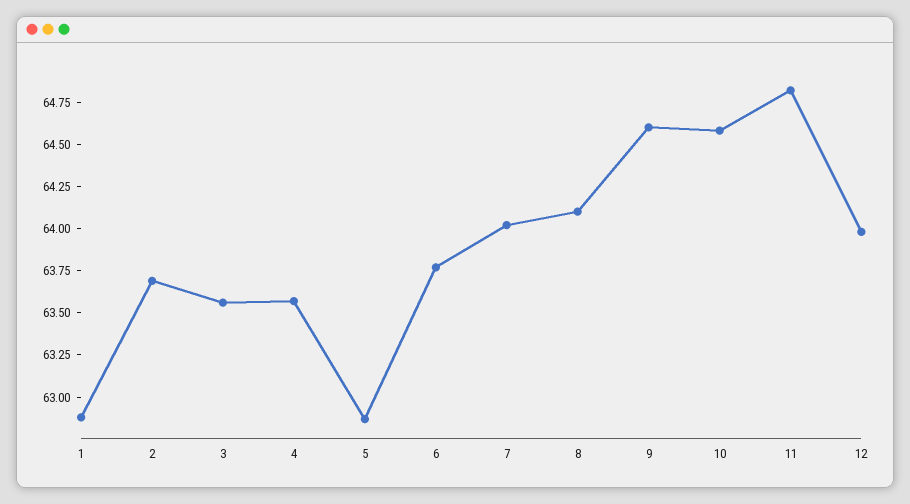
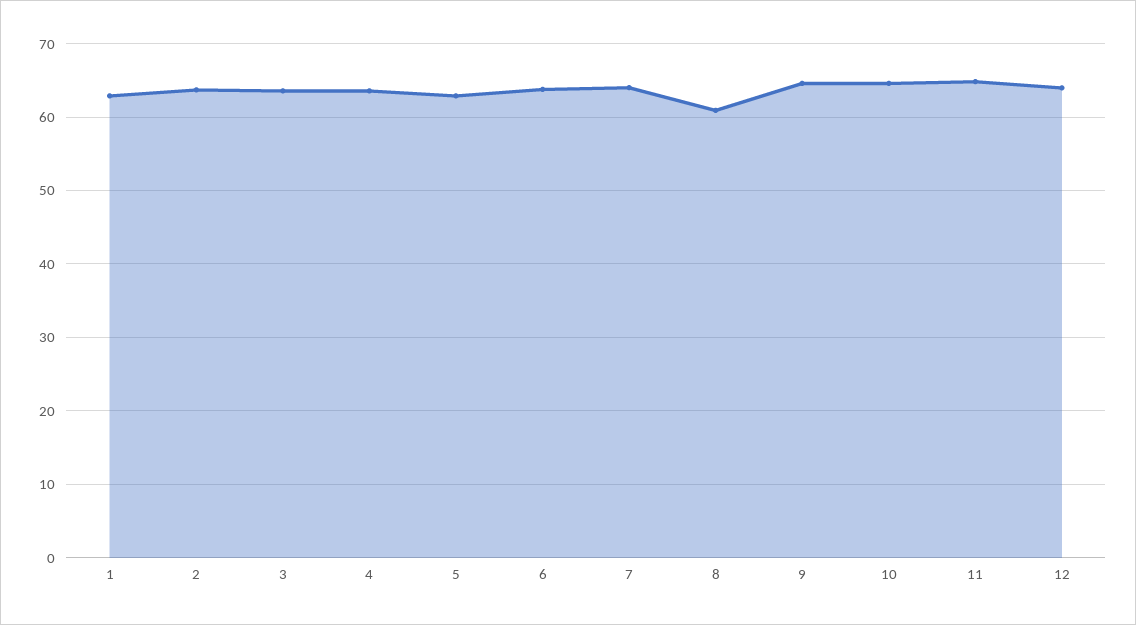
  {
    "1": 62.9,
    "2": 63.7,
    "3": 63.55,
    "4": 63.55,
    "5": 62.85,
    "6": 63.75,
    "7": 64,
-   "8": 64.1,
+   "8": 61,
    "9": 64.6,
    "10": 64.6,
    "11": 64.8,
    "12": 64
  }

